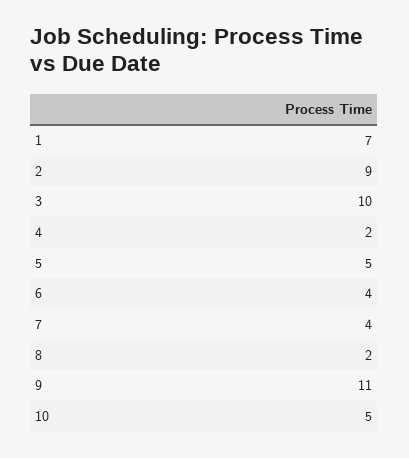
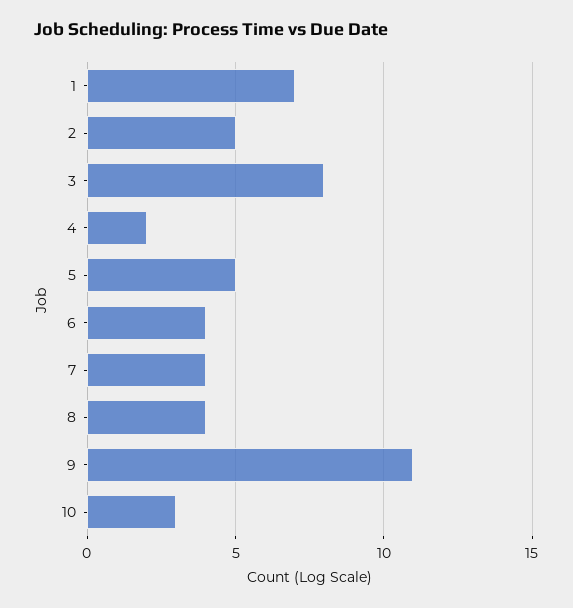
  {
    "1": 7,
-   "2": 9,
+   "2": 5,
-   "3": 10,
+   "3": 8,
    "4": 2,
    "5": 5,
    "6": 4,
    "7": 4,
-   "8": 2,
+   "8": 4,
    "9": 11,
-   "10": 5
+   "10": 3
  }

